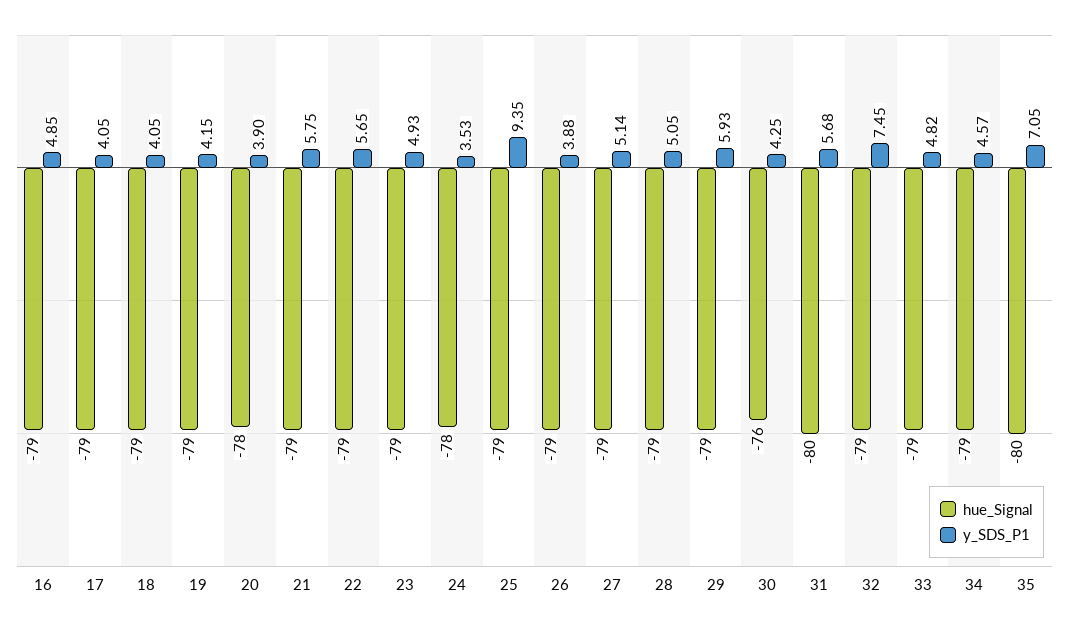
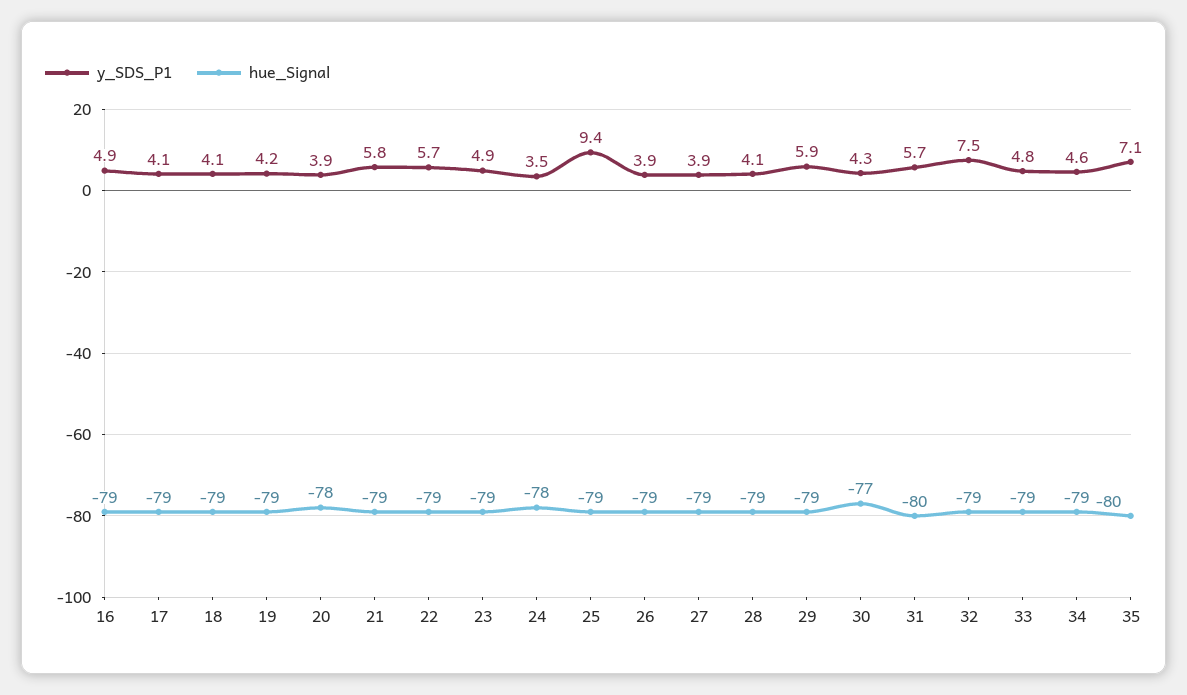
  {
    "hue_Signal": {
      "16": -79,
      "17": -79,
      "18": -79,
      "19": -79,
      "20": -78,
      "21": -79,
      "22": -79,
      "23": -79,
      "24": -78,
      "25": -79,
      "26": -79,
      "27": -79,
      "28": -79,
      "29": -79,
-     "30": -76,
+     "30": -77,
      "31": -80,
      "32": -79,
      "33": -79,
      "34": -79,
      "35": -80
    },
    "y_SDS_P1": {
      "16": 4.85,
      "17": 4.05,
      "18": 4.05,
      "19": 4.15,
      "20": 3.9,
      "21": 5.75,
      "22": 5.65,
      "23": 4.93,
      "24": 3.53,
      "25": 9.35,
      "26": 3.88,
-     "27": 5.14,
+     "27": 3.9,
-     "28": 5.05,
+     "28": 4.1,
      "29": 5.93,
      "30": 4.25,
      "31": 5.68,
      "32": 7.45,
      "33": 4.82,
      "34": 4.57,
      "35": 7.05
    }
  }

